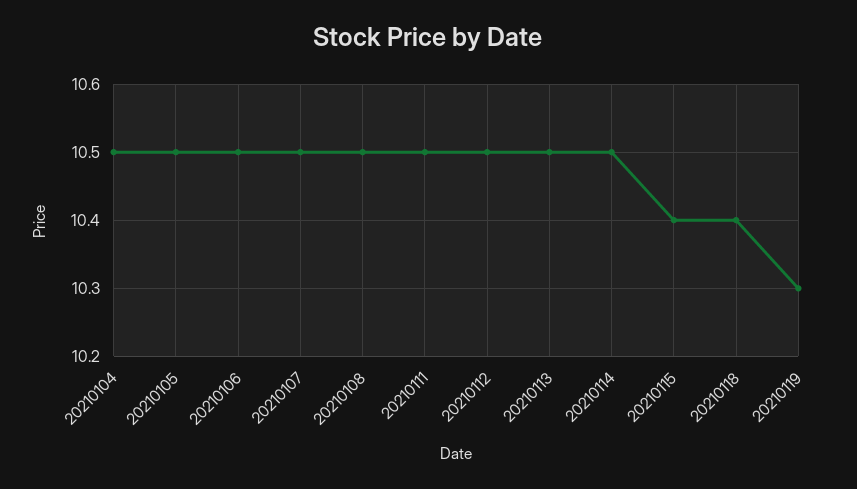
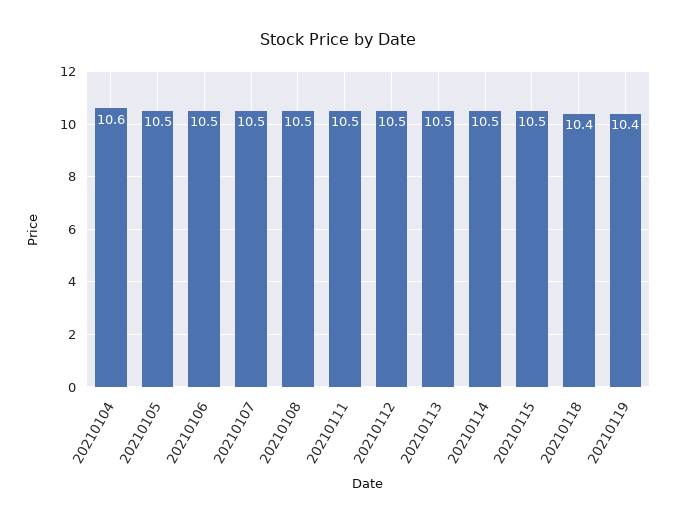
  {
-   "20210104": 10.5,
+   "20210104": 10.6,
    "20210105": 10.5,
    "20210106": 10.5,
    "20210107": 10.5,
    "20210108": 10.5,
    "20210111": 10.5,
    "20210112": 10.5,
    "20210113": 10.5,
    "20210114": 10.5,
-   "20210115": 10.4,
+   "20210115": 10.5,
    "20210118": 10.4,
-   "20210119": 10.3
+   "20210119": 10.4
  }

